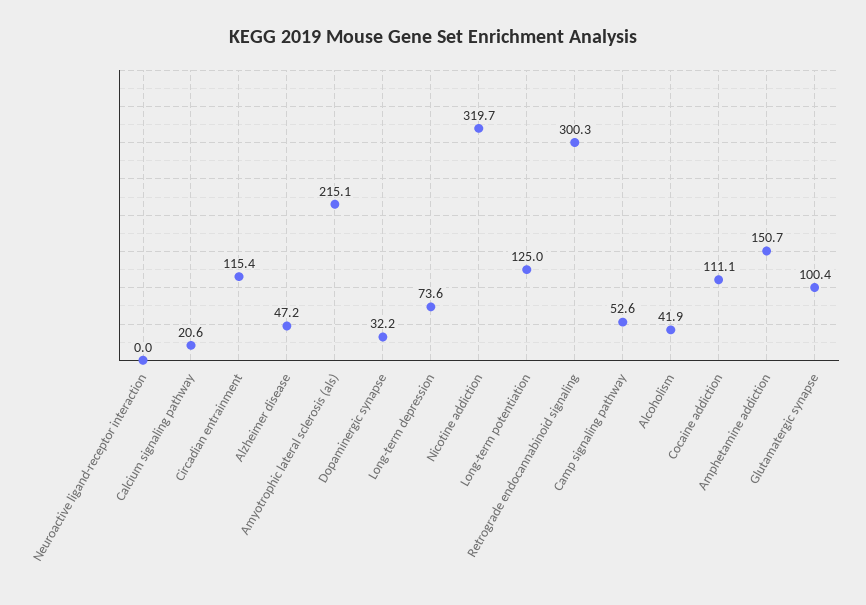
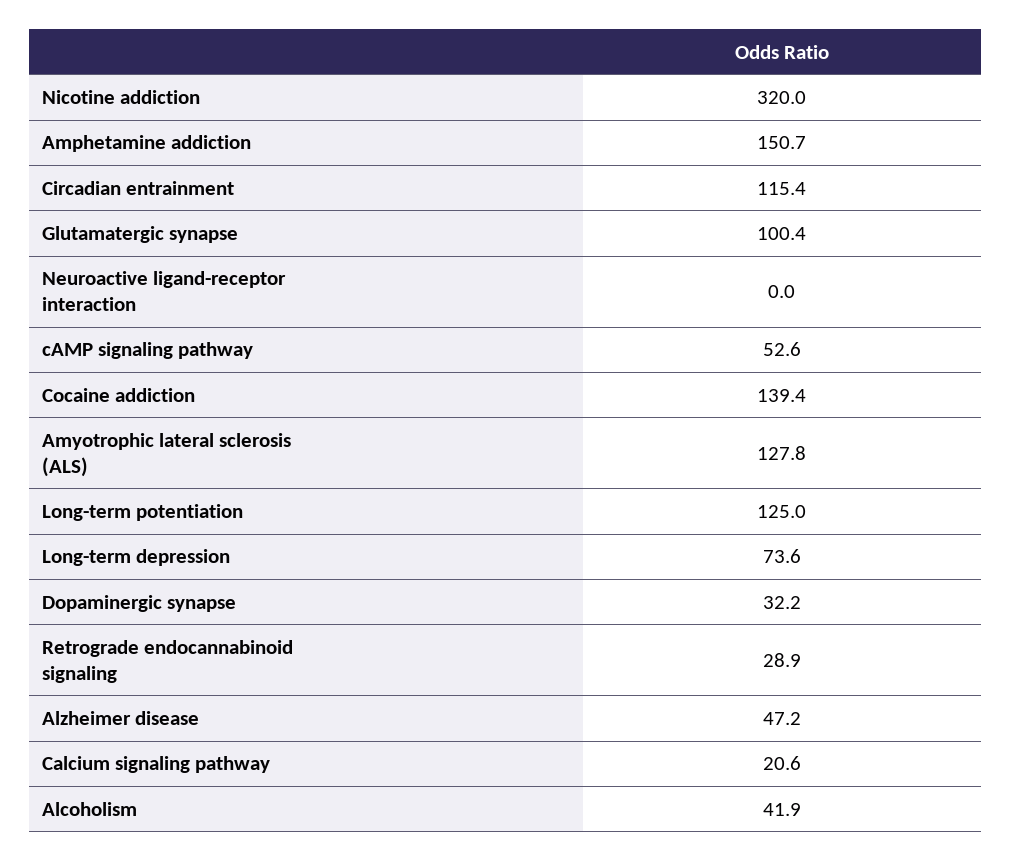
  {
    "Neuroactive ligand-receptor interaction": 0,
    "Calcium signaling pathway": 20.6,
    "Circadian entrainment": 115.4,
    "Alzheimer disease": 47.2,
-   "Amyotrophic lateral sclerosis (als)": 215.1,
+   "Amyotrophic lateral sclerosis (als)": 127.8,
    "Dopaminergic synapse": 32.2,
    "Long-term depression": 73.6,
-   "Nicotine addiction": 319.7,
+   "Nicotine addiction": 320,
    "Long-term potentiation": 125,
-   "Retrograde endocannabinoid signaling": 300.3,
+   "Retrograde endocannabinoid signaling": 28.9,
    "Camp signaling pathway": 52.6,
    "Alcoholism": 41.9,
-   "Cocaine addiction": 111.1,
+   "Cocaine addiction": 139.4,
    "Amphetamine addiction": 150.7,
    "Glutamatergic synapse": 100.4
  }

